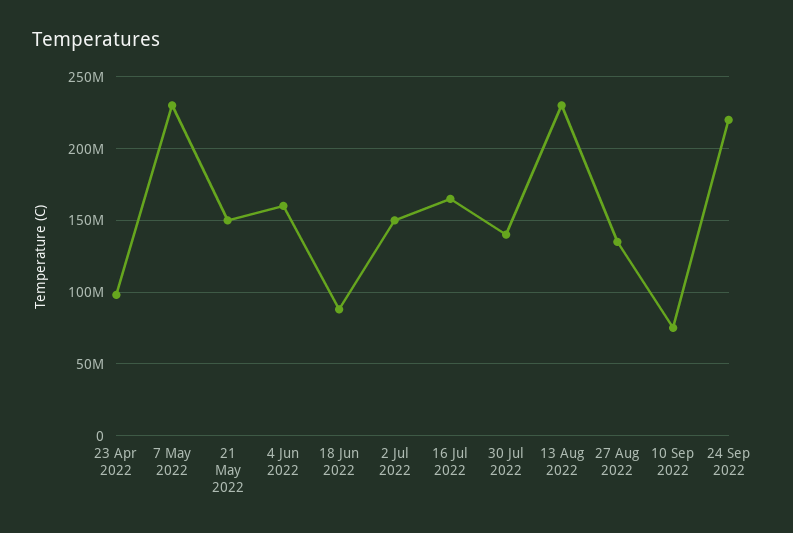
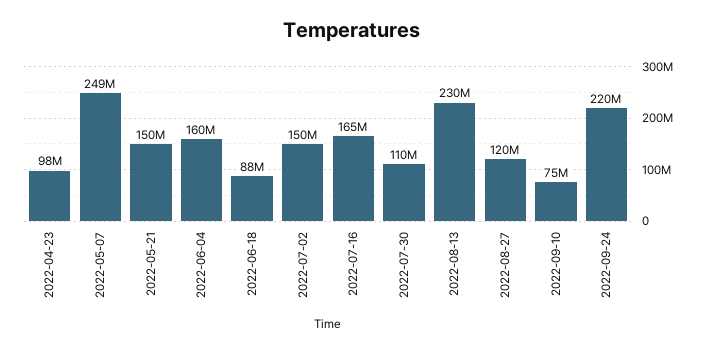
  {
    "23 Apr 2022": 98000000,
-   "7 May 2022": 230000000,
+   "7 May 2022": 249000000,
    "21 May 2022": 150000000,
    "4 Jun 2022": 160000000,
    "18 Jun 2022": 88000000,
    "2 Jul 2022": 150000000,
    "16 Jul 2022": 165000000,
-   "30 Jul 2022": 140000000,
+   "30 Jul 2022": 110000000,
    "13 Aug 2022": 230000000,
-   "27 Aug 2022": 135000000,
+   "27 Aug 2022": 120000000,
    "10 Sep 2022": 75000000,
    "24 Sep 2022": 220000000
  }

